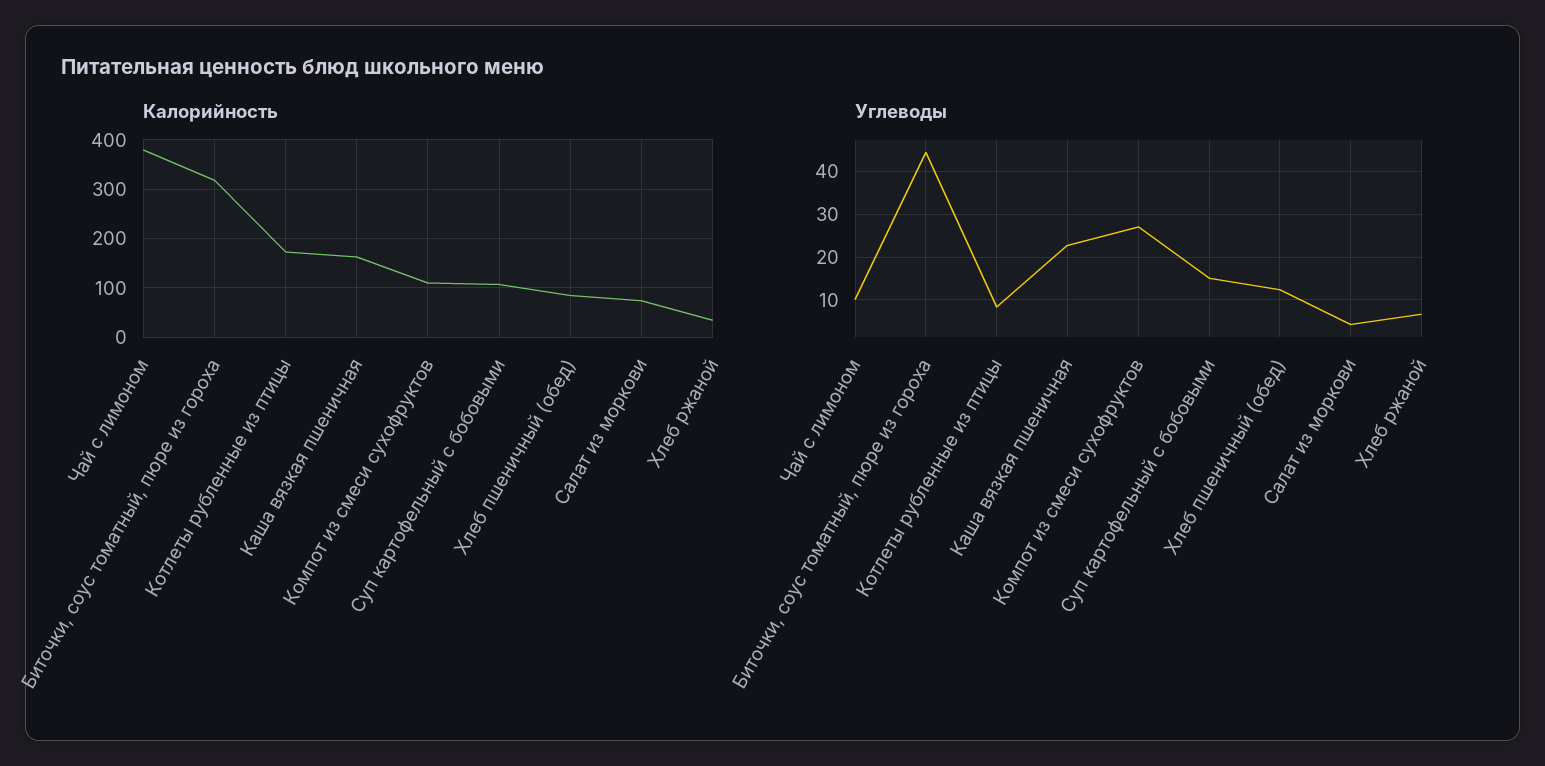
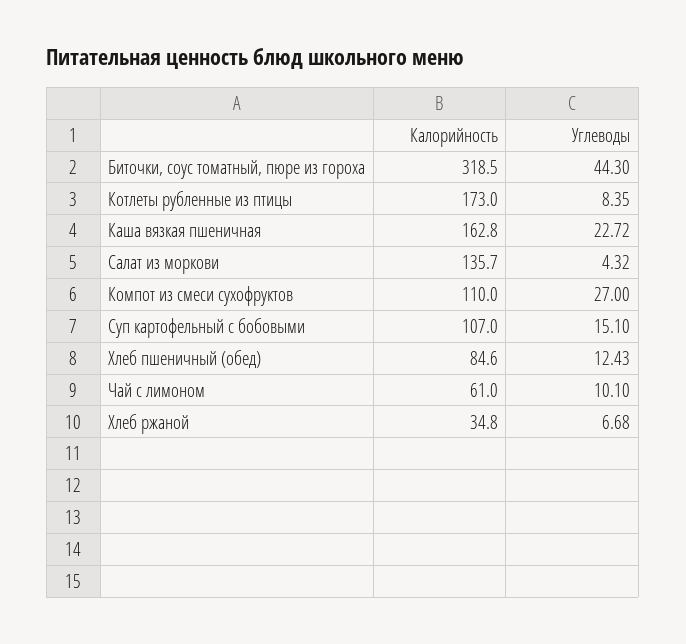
  {
    "Калорийность": {
-     "Чай с лимоном": 380,
+     "Чай с лимоном": 61,
      "Биточки, соус томатный, пюре из гороха": 318.5,
      "Котлеты рубленные из птицы": 173,
      "Каша вязкая пшеничная": 162.8,
      "Компот из смеси сухофруктов": 110,
      "Суп картофельный с бобовыми": 107,
      "Хлеб пшеничный (обед)": 84.6,
-     "Салат из моркови": 80,
+     "Салат из моркови": 135.7,
      "Хлеб ржаной": 34.8
    },
    "Углеводы": {
      "Чай с лимоном": 10.1,
      "Биточки, соус томатный, пюре из гороха": 44.3,
      "Котлеты рубленные из птицы": 8.35,
      "Каша вязкая пшеничная": 22.72,
      "Компот из смеси сухофруктов": 27,
      "Суп картофельный с бобовыми": 15.1,
      "Хлеб пшеничный (обед)": 12.43,
      "Салат из моркови": 4.32,
      "Хлеб ржаной": 6.68
    }
  }

